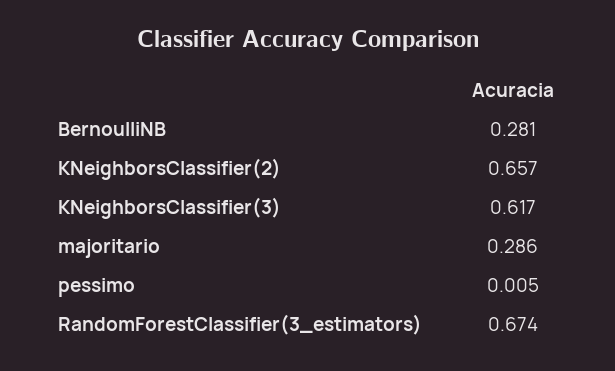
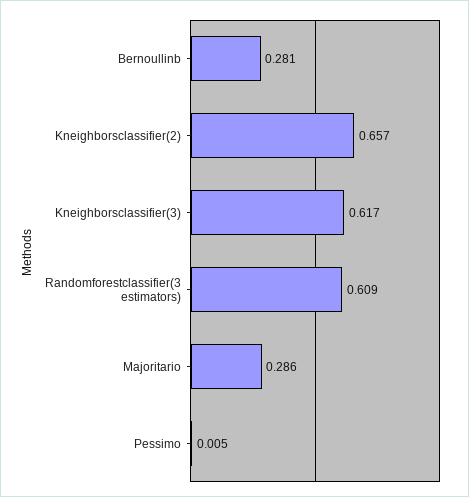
  {
    "BernoulliNB": 0.281,
    "KNeighborsClassifier(2)": 0.657,
    "KNeighborsClassifier(3)": 0.617,
    "majoritario": 0.286,
    "pessimo": 0.005,
-   "RandomForestClassifier(3_estimators)": 0.674
+   "RandomForestClassifier(3_estimators)": 0.609
  }

